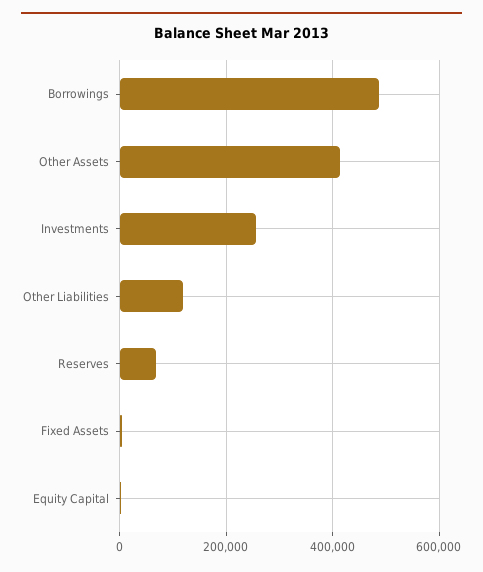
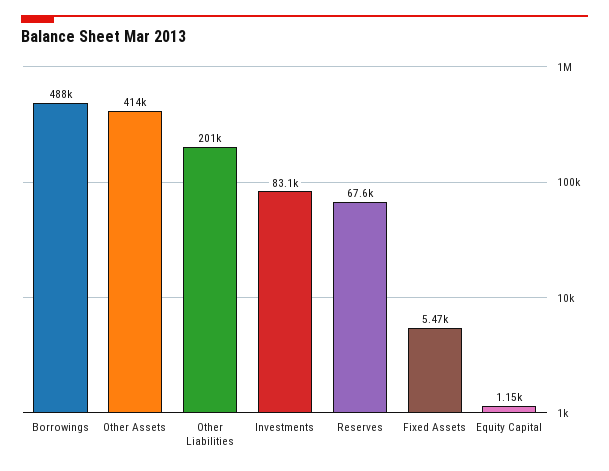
  {
    "Borrowings": 488000,
    "Other Assets": 414000,
-   "Investments": 260000,
+   "Investments": 83100,
-   "Other Liabilities": 120000,
+   "Other Liabilities": 201000,
    "Reserves": 67600,
    "Fixed Assets": 5470,
    "Equity Capital": 1150
  }

